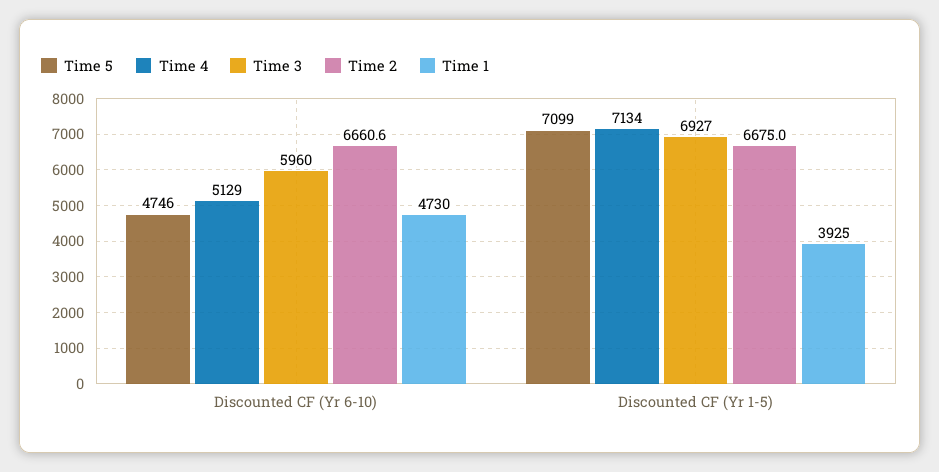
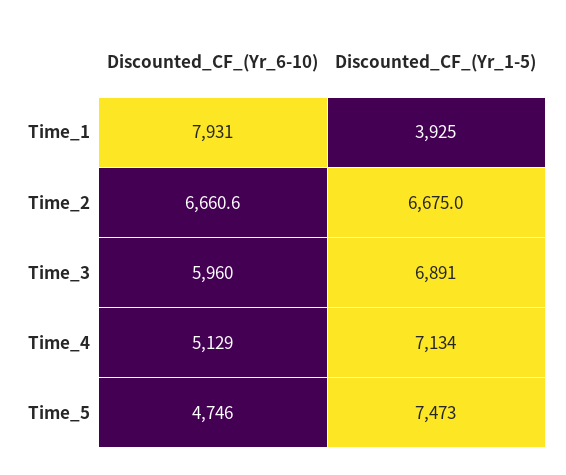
  {
    "Time 5": {
      "Discounted CF (Yr 6-10)": 4746,
-     "Discounted CF (Yr 1-5)": 7099
+     "Discounted CF (Yr 1-5)": 7473
    },
    "Time 4": {
      "Discounted CF (Yr 6-10)": 5129,
      "Discounted CF (Yr 1-5)": 7134
    },
    "Time 3": {
      "Discounted CF (Yr 6-10)": 5960,
-     "Discounted CF (Yr 1-5)": 6927
+     "Discounted CF (Yr 1-5)": 6891
    },
    "Time 2": {
      "Discounted CF (Yr 6-10)": 6660.6,
      "Discounted CF (Yr 1-5)": 6675
    },
    "Time 1": {
-     "Discounted CF (Yr 6-10)": 4730,
+     "Discounted CF (Yr 6-10)": 7931,
      "Discounted CF (Yr 1-5)": 3925
    }
  }

